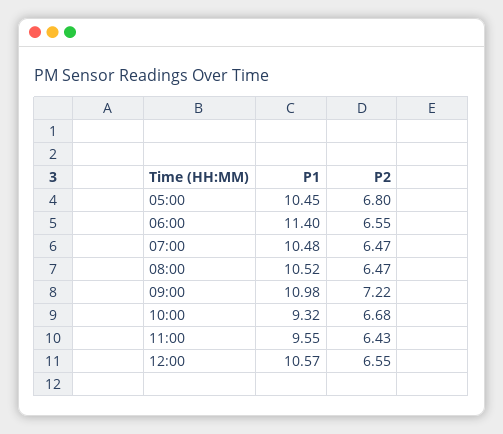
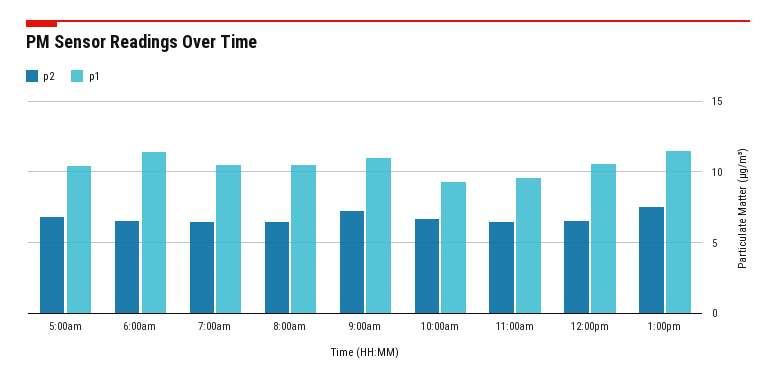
  {
    "P1": {
      "05:00": 10.45,
      "06:00": 11.4,
      "07:00": 10.48,
      "08:00": 10.52,
      "09:00": 10.98,
      "10:00": 9.32,
      "11:00": 9.55,
-     "12:00": 10.57
+     "12:00": 10.57,
+     "1:00pm": 11.5
    },
    "P2": {
      "05:00": 6.8,
      "06:00": 6.55,
      "07:00": 6.47,
      "08:00": 6.47,
      "09:00": 7.22,
      "10:00": 6.68,
      "11:00": 6.43,
-     "12:00": 6.55
+     "12:00": 6.55,
+     "1:00pm": 7.5
    }
  }

